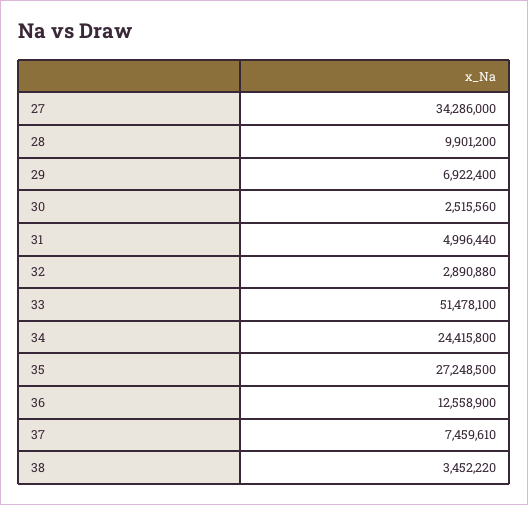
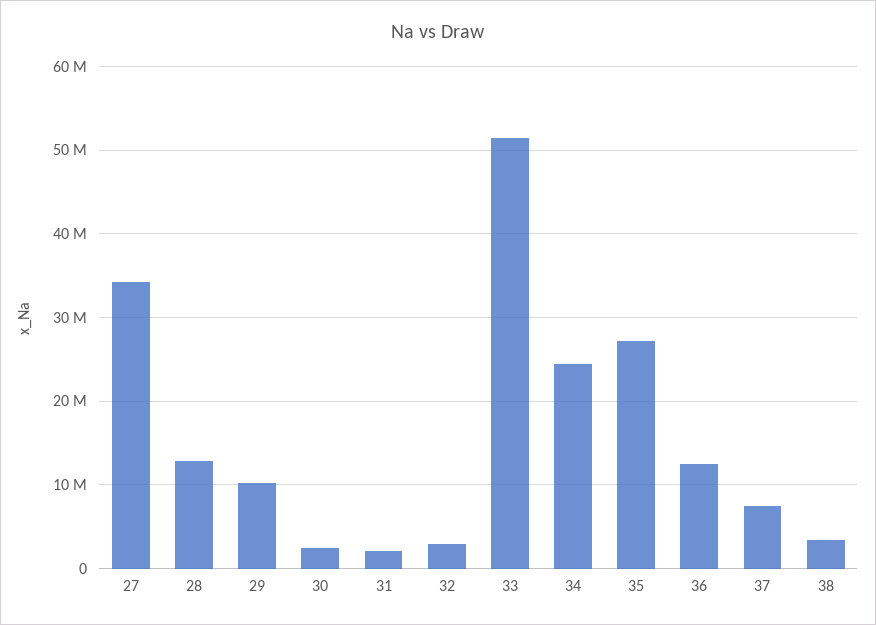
  {
    "27": 34286000,
-   "28": 9901200,
+   "28": 13000000,
-   "29": 6922400,
+   "29": 10000000,
    "30": 2515560,
-   "31": 4996440,
+   "31": 2000000,
    "32": 2890880,
    "33": 51478100,
    "34": 24415800,
    "35": 27248500,
    "36": 12558900,
    "37": 7459610,
    "38": 3452220
  }

